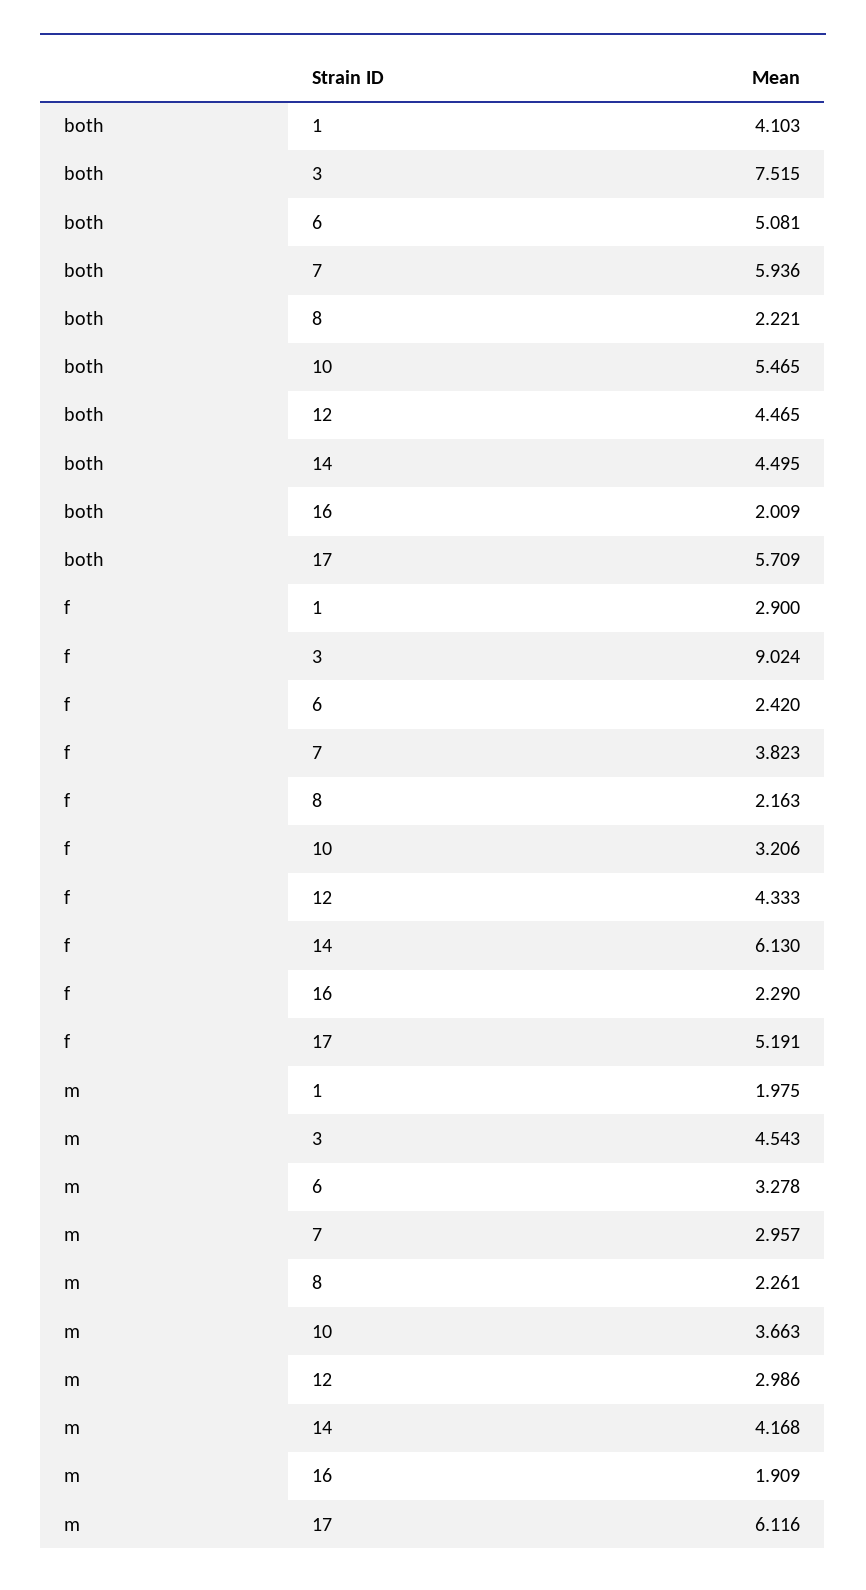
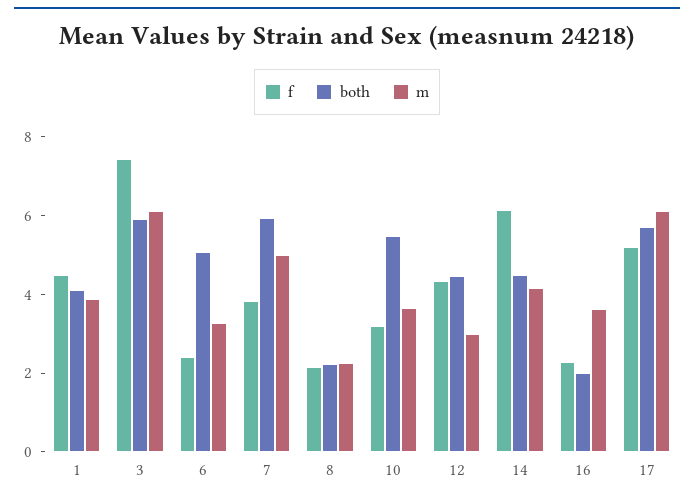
  {
    "both": {
      "1": 4.103,
-     "3": 7.515,
+     "3": 6,
      "6": 5.081,
      "7": 5.936,
      "8": 2.221,
      "10": 5.465,
      "12": 4.465,
      "14": 4.495,
      "16": 2.009,
      "17": 5.709
    },
    "f": {
-     "1": 2.9,
+     "1": 4.5,
-     "3": 9.024,
+     "3": 7.5,
      "6": 2.42,
      "7": 3.823,
      "8": 2.163,
      "10": 3.206,
      "12": 4.333,
      "14": 6.13,
      "16": 2.29,
      "17": 5.191
    },
    "m": {
-     "1": 1.975,
+     "1": 4,
-     "3": 4.543,
+     "3": 6,
      "6": 3.278,
-     "7": 2.957,
+     "7": 5,
      "8": 2.261,
      "10": 3.663,
      "12": 2.986,
      "14": 4.168,
-     "16": 1.909,
+     "16": 3.5,
      "17": 6.116
    }
  }

